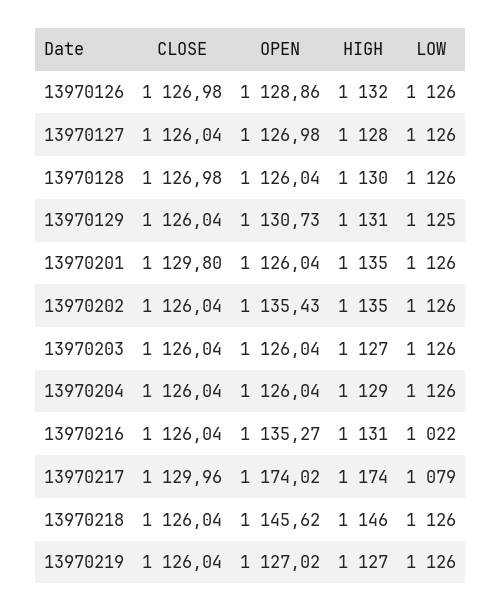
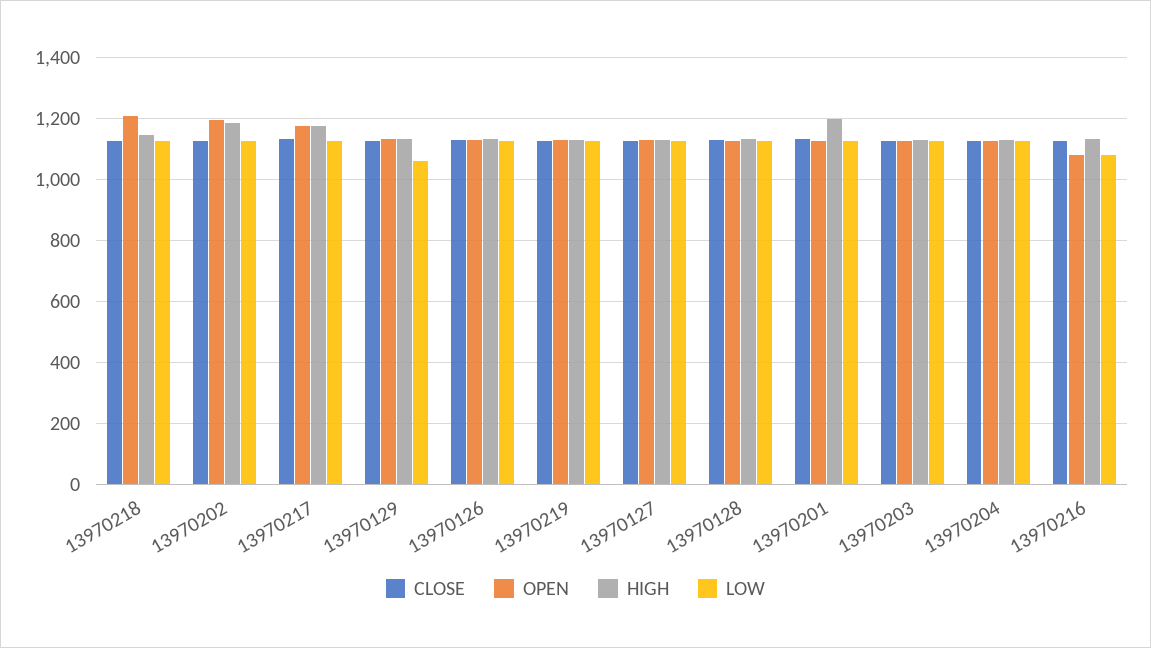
  {
    "CLOSE": {
      "13970126": 1126.98,
      "13970127": 1126.04,
      "13970128": 1126.98,
      "13970129": 1126.04,
      "13970201": 1129.8,
      "13970202": 1126.04,
      "13970203": 1126.04,
      "13970204": 1126.04,
      "13970216": 1126.04,
      "13970217": 1129.96,
      "13970218": 1126.04,
      "13970219": 1126.04
    },
    "OPEN": {
      "13970126": 1128.86,
      "13970127": 1126.98,
      "13970128": 1126.04,
      "13970129": 1130.73,
      "13970201": 1126.04,
-     "13970202": 1135.43,
+     "13970202": 1200,
      "13970203": 1126.04,
      "13970204": 1126.04,
-     "13970216": 1135.27,
+     "13970216": 1080,
      "13970217": 1174.02,
-     "13970218": 1145.62,
+     "13970218": 1200,
      "13970219": 1127.02
    },
    "HIGH": {
      "13970126": 1132,
      "13970127": 1128,
      "13970128": 1130,
      "13970129": 1131,
-     "13970201": 1135,
+     "13970201": 1200,
-     "13970202": 1135,
+     "13970202": 1180,
      "13970203": 1127,
      "13970204": 1129,
      "13970216": 1131,
      "13970217": 1174,
      "13970218": 1146,
      "13970219": 1127
    },
    "LOW": {
      "13970126": 1126,
      "13970127": 1126,
      "13970128": 1126,
-     "13970129": 1125,
+     "13970129": 1060,
      "13970201": 1126,
      "13970202": 1126,
      "13970203": 1126,
      "13970204": 1126,
-     "13970216": 1022,
+     "13970216": 1080,
-     "13970217": 1079,
+     "13970217": 1120,
      "13970218": 1126,
      "13970219": 1126
    }
  }

